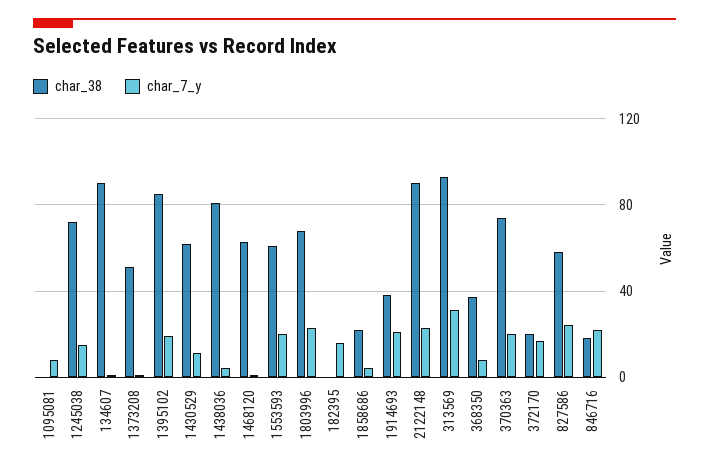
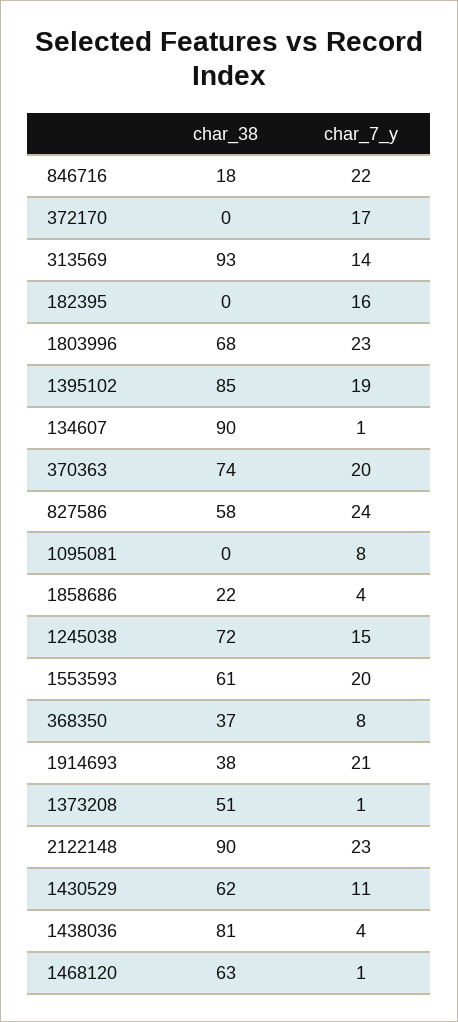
  {
    "char_38": {
      "1095081": 0,
      "1245038": 72,
      "134607": 90,
      "1373208": 51,
      "1395102": 85,
      "1430529": 62,
      "1438036": 81,
      "1468120": 63,
      "1553593": 61,
      "1803996": 68,
      "182395": 0,
      "1858686": 22,
      "1914693": 38,
      "2122148": 90,
      "313569": 93,
      "368350": 37,
      "370363": 74,
-     "372170": 20,
+     "372170": 0,
      "827586": 58,
      "846716": 18
    },
    "char_7_y": {
      "1095081": 8,
      "1245038": 15,
      "134607": 1,
      "1373208": 1,
      "1395102": 19,
      "1430529": 11,
      "1438036": 4,
      "1468120": 1,
      "1553593": 20,
      "1803996": 23,
      "182395": 16,
      "1858686": 4,
      "1914693": 21,
      "2122148": 23,
-     "313569": 30,
+     "313569": 14,
      "368350": 8,
      "370363": 20,
      "372170": 17,
      "827586": 24,
      "846716": 22
    }
  }

